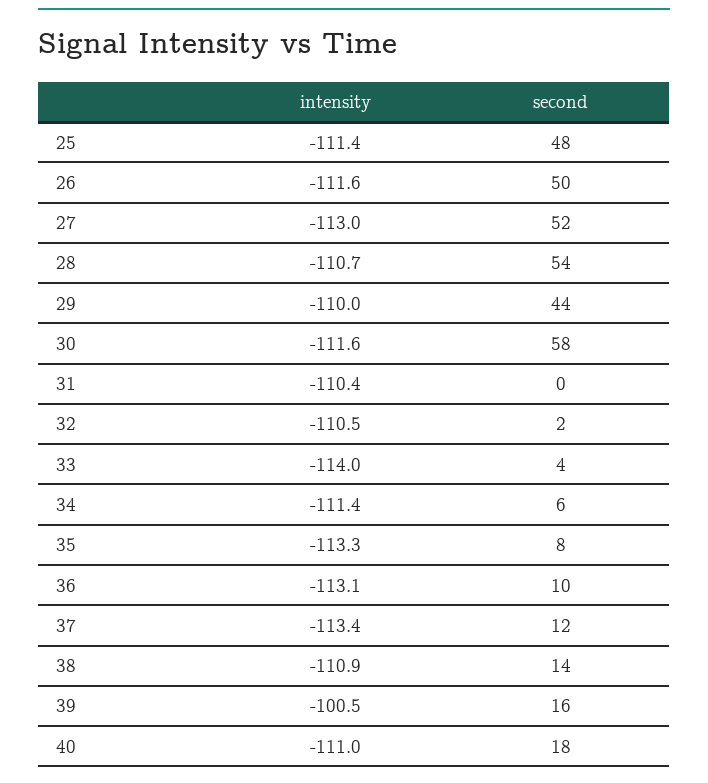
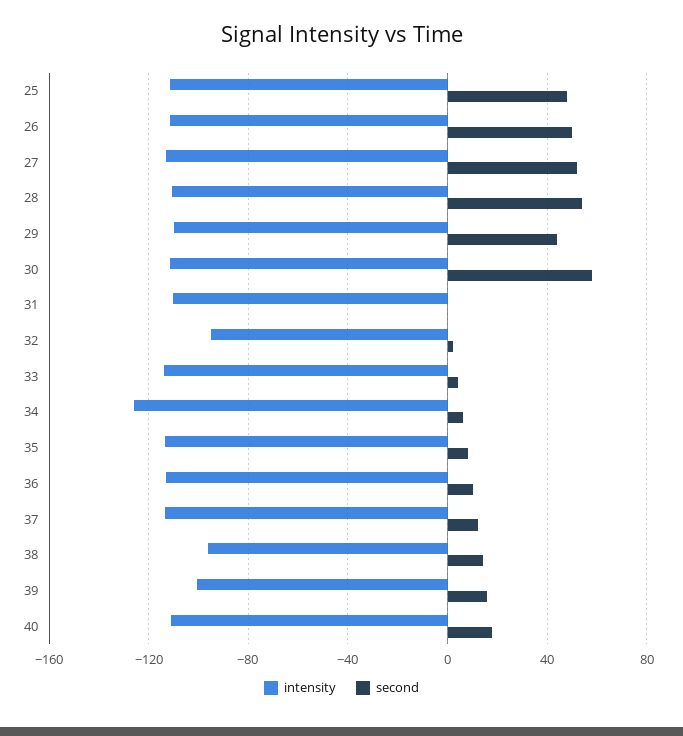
  {
    "intensity": {
      "25": -111.4,
      "26": -111.6,
      "27": -113,
      "28": -110.7,
      "29": -110,
      "30": -111.6,
      "31": -110.4,
-     "32": -110.5,
+     "32": -95,
      "33": -114,
-     "34": -111.4,
+     "34": -125,
      "35": -113.3,
      "36": -113.1,
      "37": -113.4,
-     "38": -110.9,
+     "38": -95,
      "39": -100.5,
      "40": -111
    },
    "second": {
      "25": 48,
      "26": 50,
      "27": 52,
      "28": 54,
      "29": 44,
      "30": 58,
      "31": 0,
      "32": 2,
      "33": 4,
      "34": 6,
      "35": 8,
      "36": 10,
      "37": 12,
      "38": 14,
      "39": 16,
      "40": 18
    }
  }

